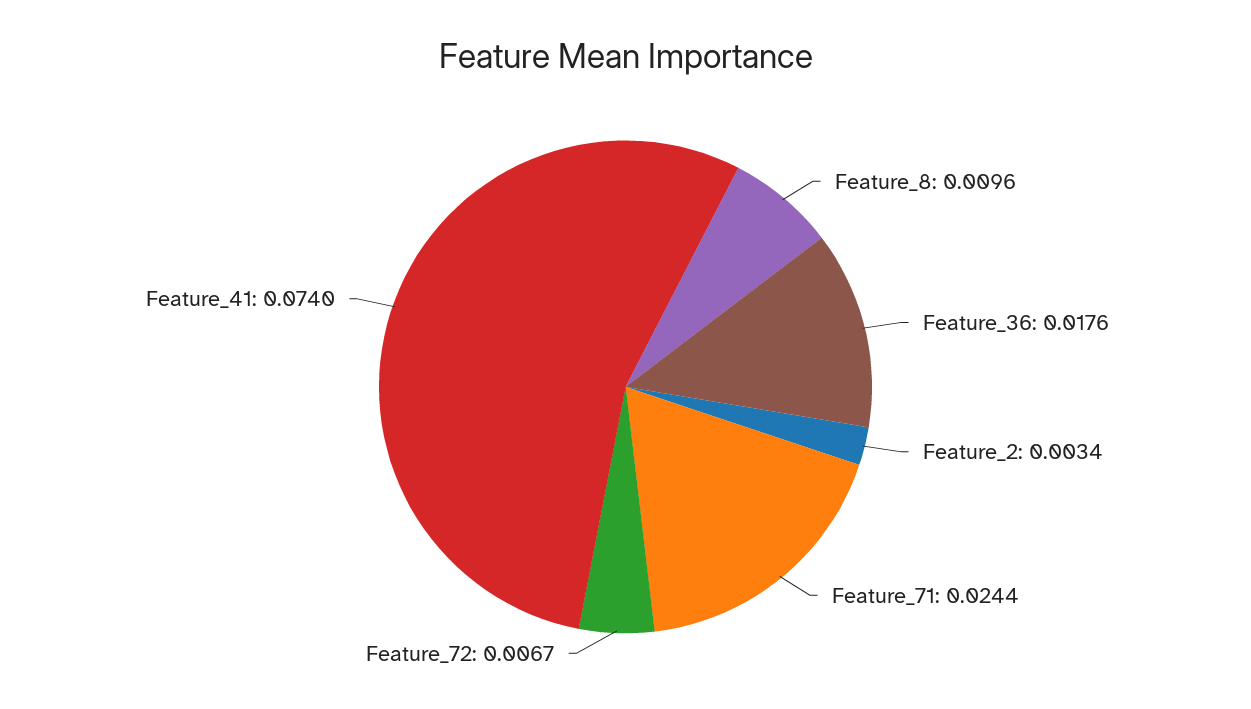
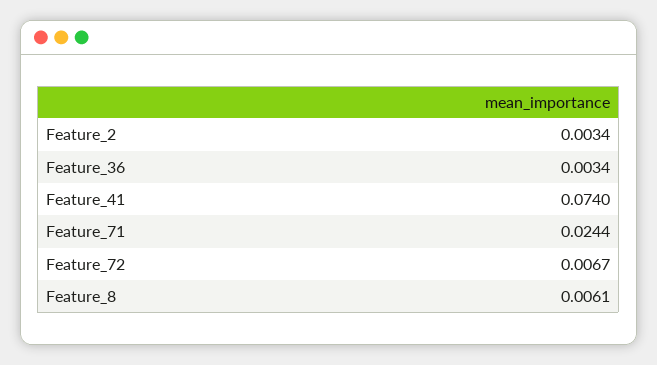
  {
-   "Feature_8": 0.0096,
+   "Feature_8": 0.0061,
-   "Feature_36": 0.0176,
+   "Feature_36": 0.0034,
    "Feature_2": 0.0034,
    "Feature_71": 0.0244,
    "Feature_72": 0.0067,
    "Feature_41": 0.074
  }

